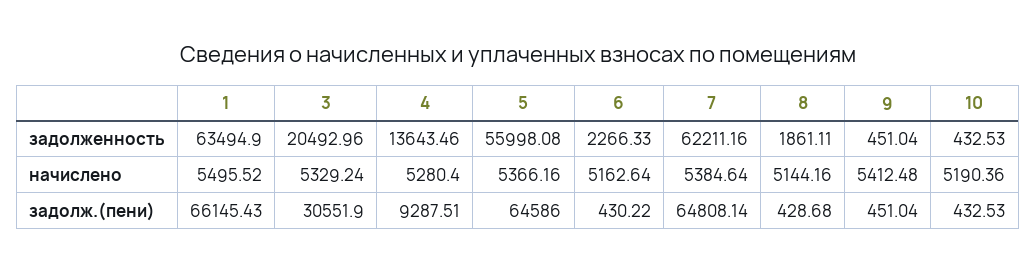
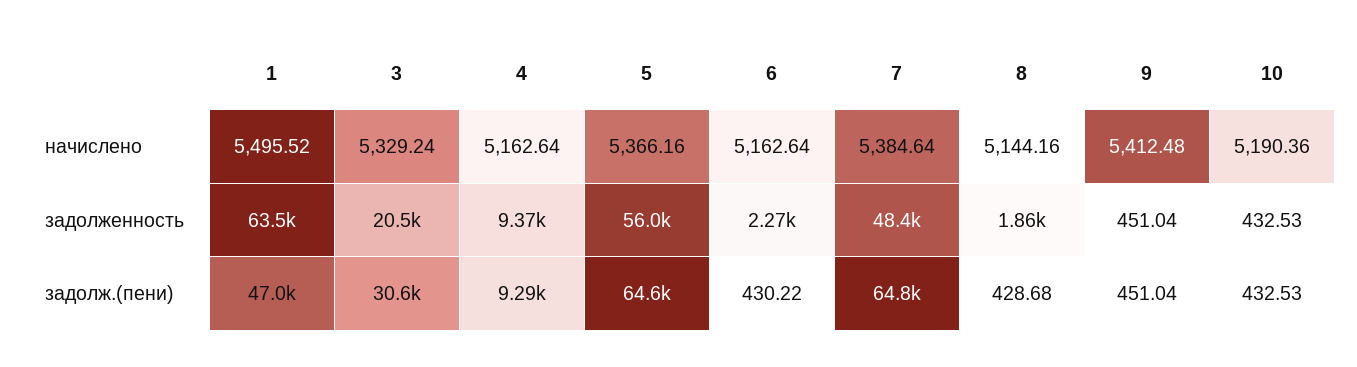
  {
    "1": {
      "задолженность": 63494.9,
      "начислено": 5495.52,
-     "задолж.(пени)": 66145.43
+     "задолж.(пени)": 47000
    },
    "3": {
      "задолженность": 20492.96,
      "начислено": 5329.24,
      "задолж.(пени)": 30551.9
    },
    "4": {
-     "задолженность": 13643.46,
+     "задолженность": 9370,
-     "начислено": 5280.4,
+     "начислено": 5162.64,
      "задолж.(пени)": 9287.51
    },
    "5": {
      "задолженность": 55998.08,
      "начислено": 5366.16,
      "задолж.(пени)": 64586
    },
    "6": {
      "задолженность": 2266.33,
      "начислено": 5162.64,
      "задолж.(пени)": 430.22
    },
    "7": {
-     "задолженность": 62211.16,
+     "задолженность": 48400,
      "начислено": 5384.64,
      "задолж.(пени)": 64808.14
    },
    "8": {
      "задолженность": 1861.11,
      "начислено": 5144.16,
      "задолж.(пени)": 428.68
    },
    "9": {
      "задолженность": 451.04,
      "начислено": 5412.48,
      "задолж.(пени)": 451.04
    },
    "10": {
      "задолженность": 432.53,
      "начислено": 5190.36,
      "задолж.(пени)": 432.53
    }
  }

